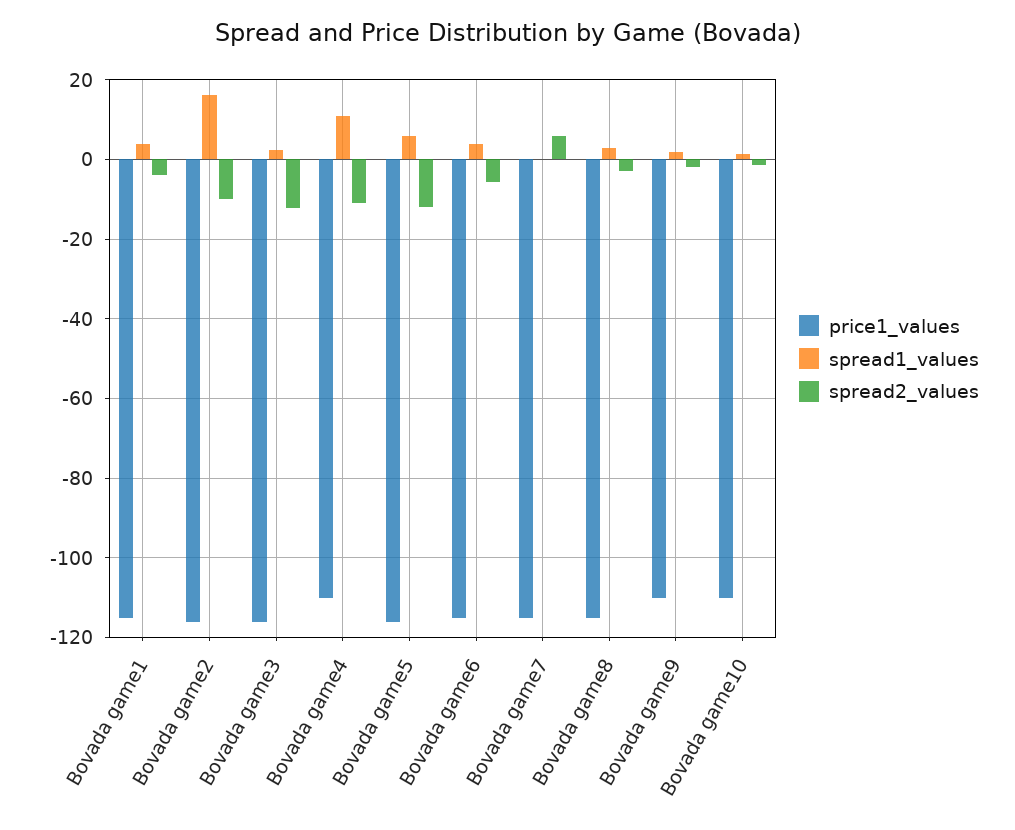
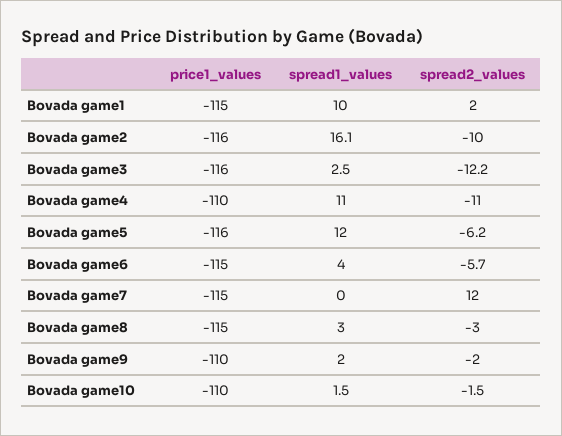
  {
    "price1_values": {
      "Bovada game1": -115,
      "Bovada game2": -116,
      "Bovada game3": -116,
      "Bovada game4": -110,
      "Bovada game5": -116,
      "Bovada game6": -115,
      "Bovada game7": -115,
      "Bovada game8": -115,
      "Bovada game9": -110,
      "Bovada game10": -110
    },
    "spread1_values": {
-     "Bovada game1": 4,
+     "Bovada game1": 10,
      "Bovada game2": 16.1,
      "Bovada game3": 2.5,
      "Bovada game4": 11,
-     "Bovada game5": 6,
+     "Bovada game5": 12,
      "Bovada game6": 4,
      "Bovada game7": 0,
      "Bovada game8": 3,
      "Bovada game9": 2,
      "Bovada game10": 1.5
    },
    "spread2_values": {
-     "Bovada game1": -4,
+     "Bovada game1": 2,
      "Bovada game2": -10,
      "Bovada game3": -12.2,
      "Bovada game4": -11,
-     "Bovada game5": -12,
+     "Bovada game5": -6.2,
      "Bovada game6": -5.7,
-     "Bovada game7": 6,
+     "Bovada game7": 12,
      "Bovada game8": -3,
      "Bovada game9": -2,
      "Bovada game10": -1.5
    }
  }

